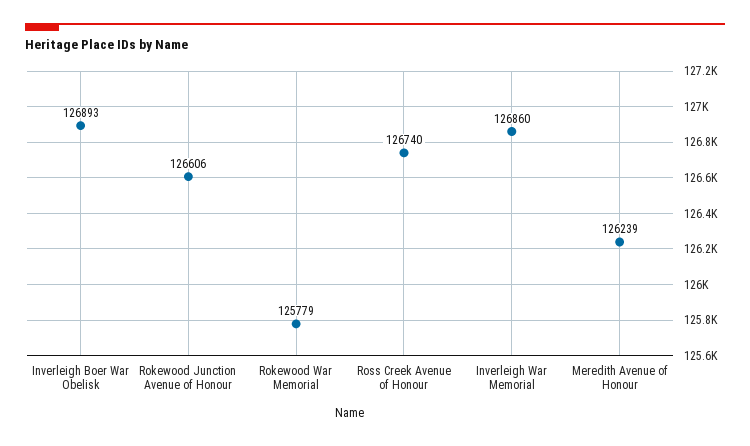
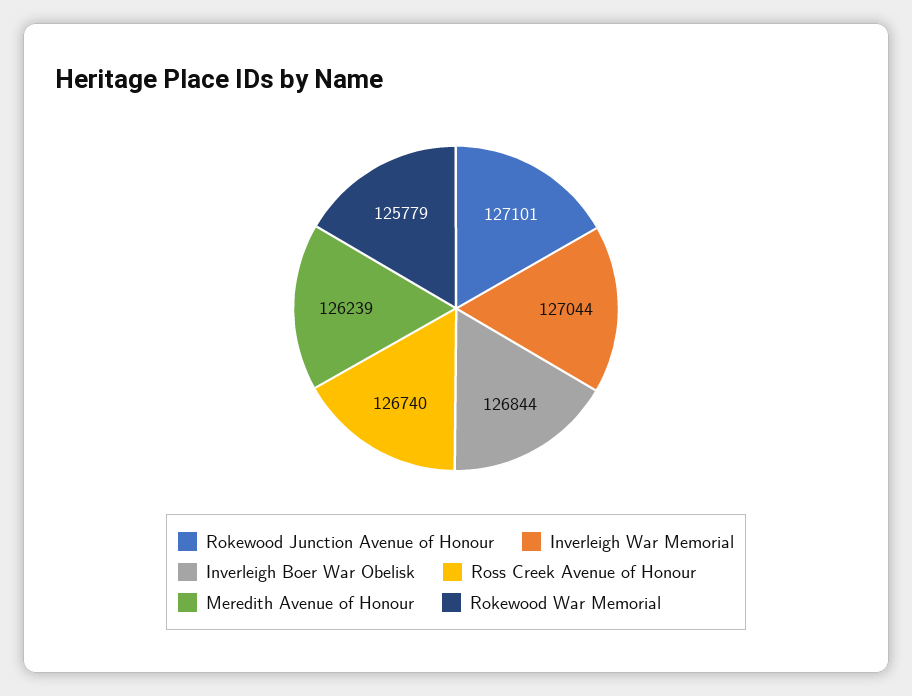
  {
-   "Inverleigh Boer War Obelisk": 126893,
+   "Inverleigh Boer War Obelisk": 126844,
-   "Rokewood Junction Avenue of Honour": 126606,
+   "Rokewood Junction Avenue of Honour": 127101,
    "Rokewood War Memorial": 125779,
    "Ross Creek Avenue of Honour": 126740,
-   "Inverleigh War Memorial": 126860,
+   "Inverleigh War Memorial": 127044,
    "Meredith Avenue of Honour": 126239
  }

